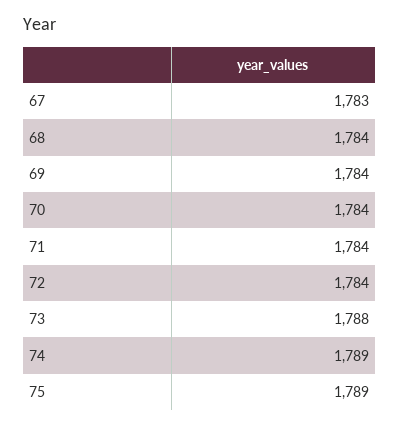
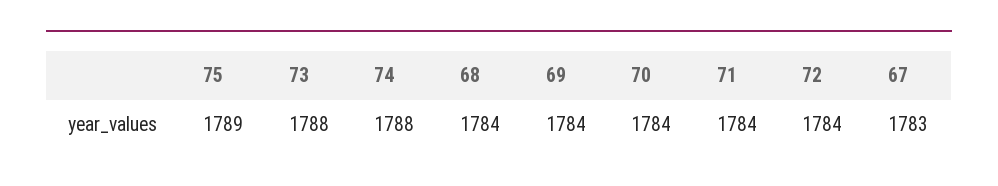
  {
    "67": 1783,
    "68": 1784,
    "69": 1784,
    "70": 1784,
    "71": 1784,
    "72": 1784,
    "73": 1788,
-   "74": 1789,
+   "74": 1788,
    "75": 1789
  }

